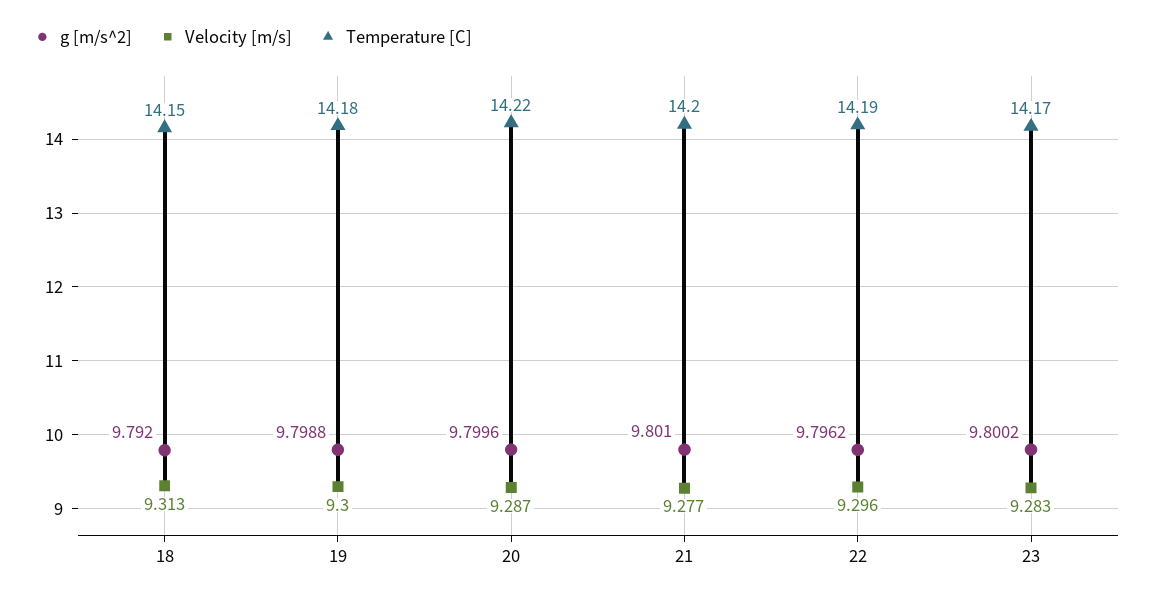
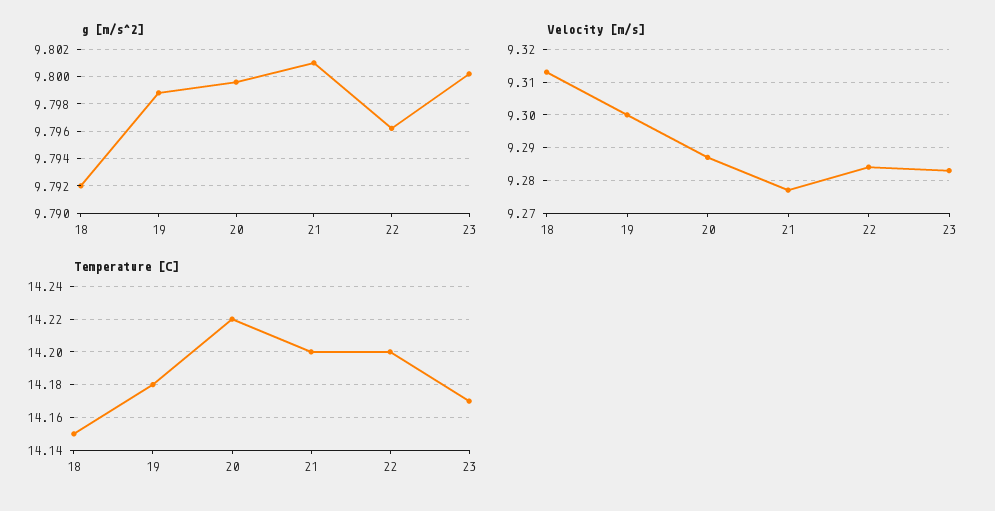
  {
    "g [m/s^2]": {
      "18": 9.792,
      "19": 9.7988,
      "20": 9.7996,
      "21": 9.801,
      "22": 9.7962,
      "23": 9.8002
    },
    "Velocity [m/s]": {
      "18": 9.313,
      "19": 9.3,
      "20": 9.287,
      "21": 9.277,
-     "22": 9.296,
+     "22": 9.285,
      "23": 9.283
    },
    "Temperature [C]": {
      "18": 14.15,
      "19": 14.18,
      "20": 14.22,
      "21": 14.2,
-     "22": 14.19,
+     "22": 14.2,
      "23": 14.17
    }
  }

